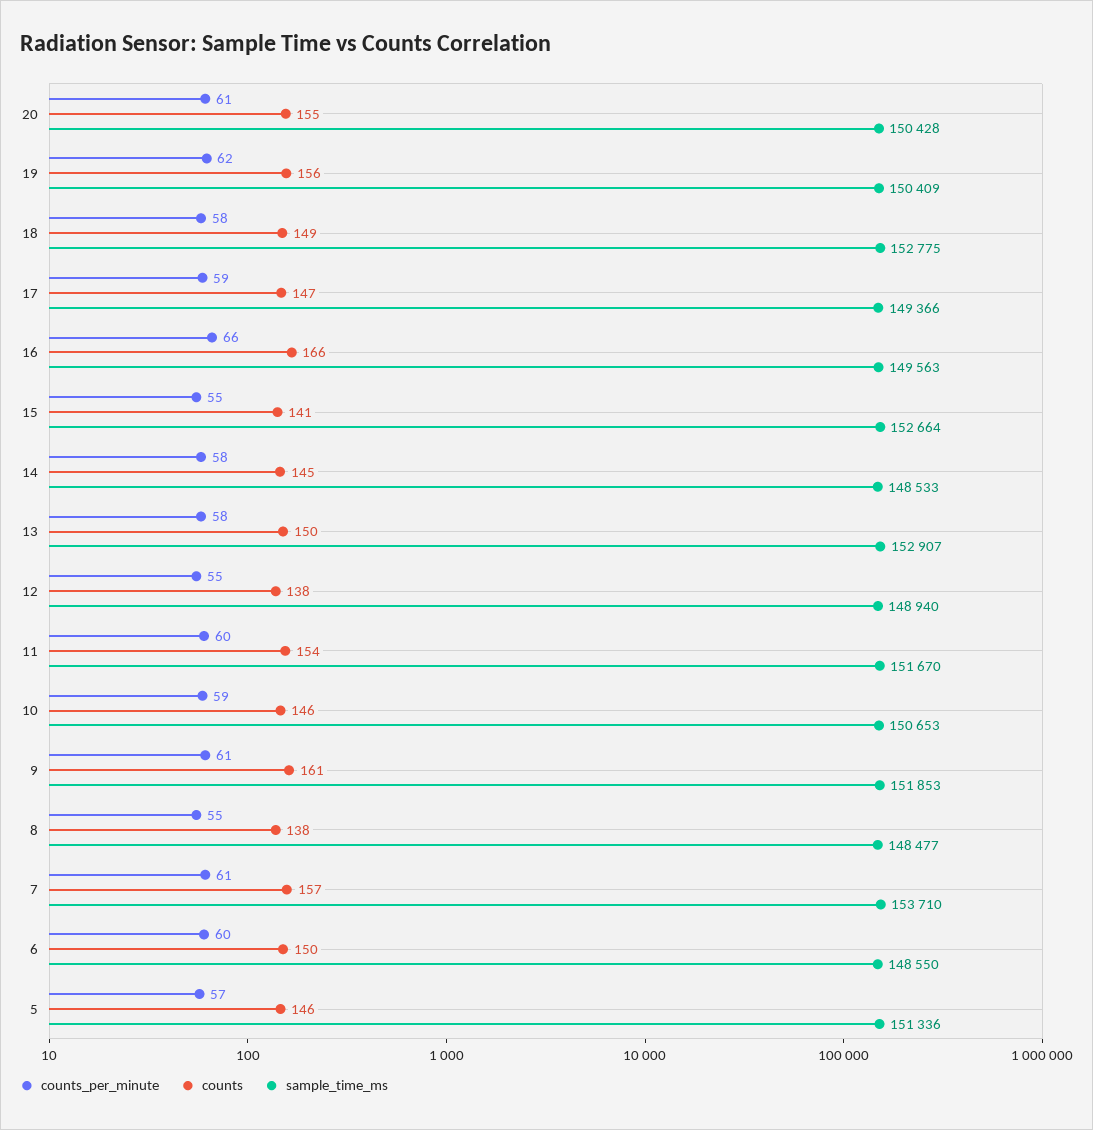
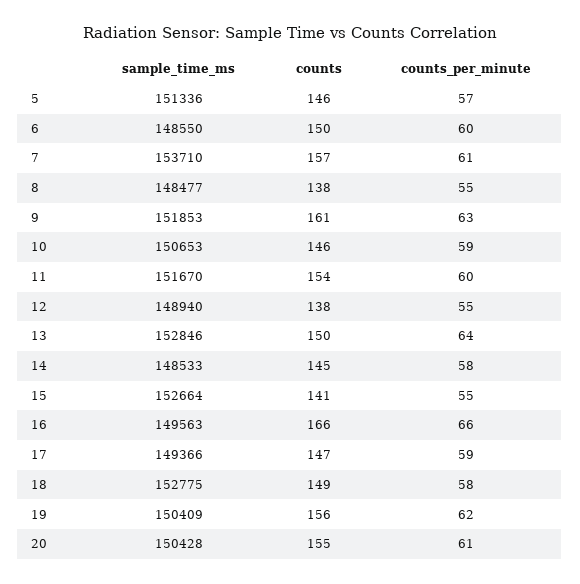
  {
    "counts_per_minute": {
      "20": 61,
      "19": 62,
      "18": 58,
      "17": 59,
      "16": 66,
      "15": 55,
      "14": 58,
-     "13": 58,
+     "13": 64,
      "12": 55,
      "11": 60,
      "10": 59,
-     "9": 61,
+     "9": 63,
      "8": 55,
      "7": 61,
      "6": 60,
      "5": 57
    },
    "counts": {
      "20": 155,
      "19": 156,
      "18": 149,
      "17": 147,
      "16": 166,
      "15": 141,
      "14": 145,
      "13": 150,
      "12": 138,
      "11": 154,
      "10": 146,
      "9": 161,
      "8": 138,
      "7": 157,
      "6": 150,
      "5": 146
    },
    "sample_time_ms": {
      "20": 150428,
      "19": 150409,
      "18": 152775,
      "17": 149366,
      "16": 149563,
      "15": 152664,
      "14": 148533,
-     "13": 152907,
+     "13": 152846,
      "12": 148940,
      "11": 151670,
      "10": 150653,
      "9": 151853,
      "8": 148477,
      "7": 153710,
      "6": 148550,
      "5": 151336
    }
  }

